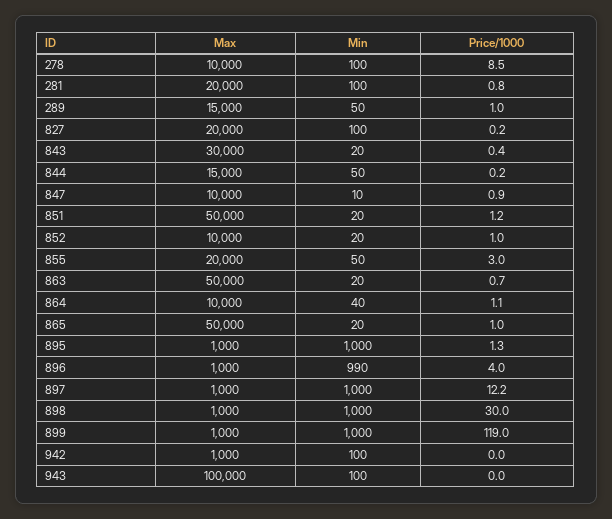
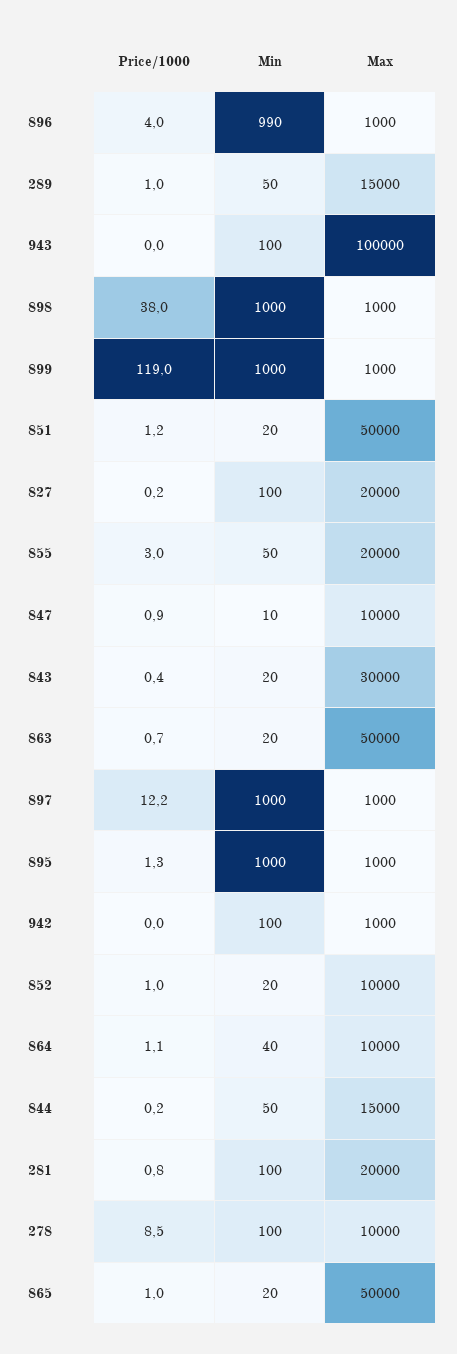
  {
    "Max": {
      "278": 10000,
      "281": 20000,
      "289": 15000,
      "827": 20000,
      "843": 30000,
      "844": 15000,
      "847": 10000,
      "851": 50000,
      "852": 10000,
      "855": 20000,
      "863": 50000,
      "864": 10000,
      "865": 50000,
      "895": 1000,
      "896": 1000,
      "897": 1000,
      "898": 1000,
      "899": 1000,
      "942": 1000,
      "943": 100000
    },
    "Min": {
      "278": 100,
      "281": 100,
      "289": 50,
      "827": 100,
      "843": 20,
      "844": 50,
      "847": 10,
      "851": 20,
      "852": 20,
      "855": 50,
      "863": 20,
      "864": 40,
      "865": 20,
      "895": 1000,
      "896": 990,
      "897": 1000,
      "898": 1000,
      "899": 1000,
      "942": 100,
      "943": 100
    },
    "Price/1000": {
      "278": 8.5,
      "281": 0.8,
      "289": 1,
      "827": 0.2,
      "843": 0.4,
      "844": 0.2,
      "847": 0.9,
      "851": 1.2,
      "852": 1,
      "855": 3,
      "863": 0.7,
      "864": 1.1,
      "865": 1,
      "895": 1.3,
      "896": 4,
      "897": 12.2,
-     "898": 30,
+     "898": 38,
      "899": 119,
      "942": 0,
      "943": 0
    }
  }

